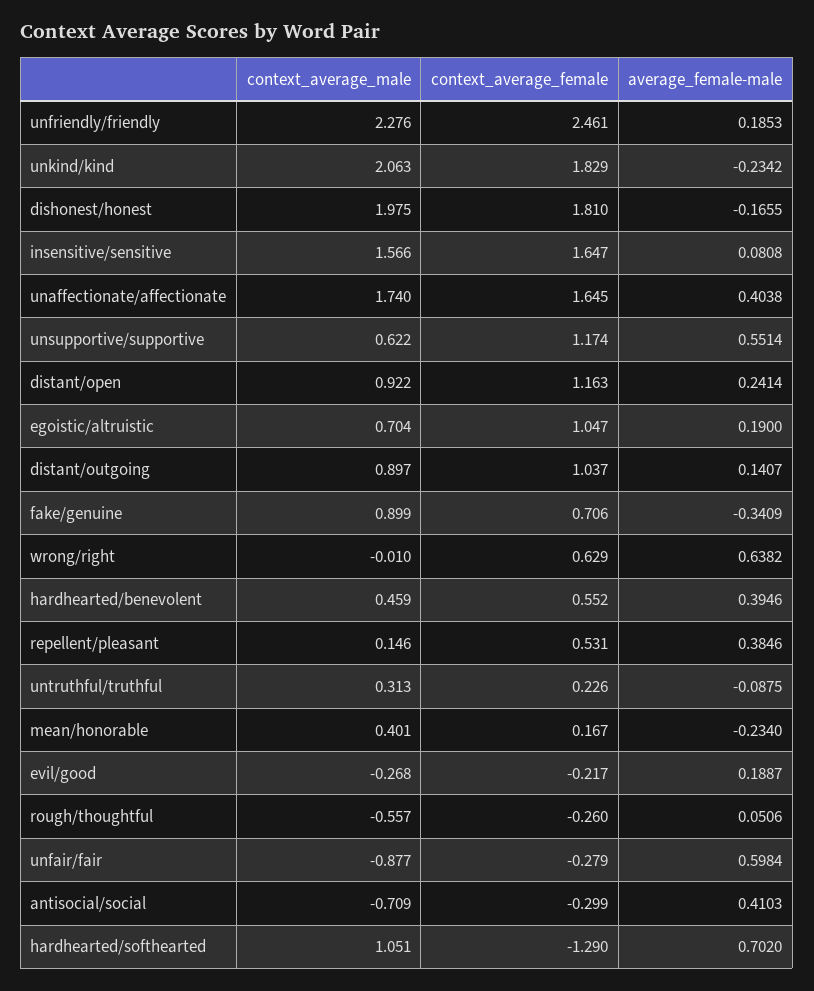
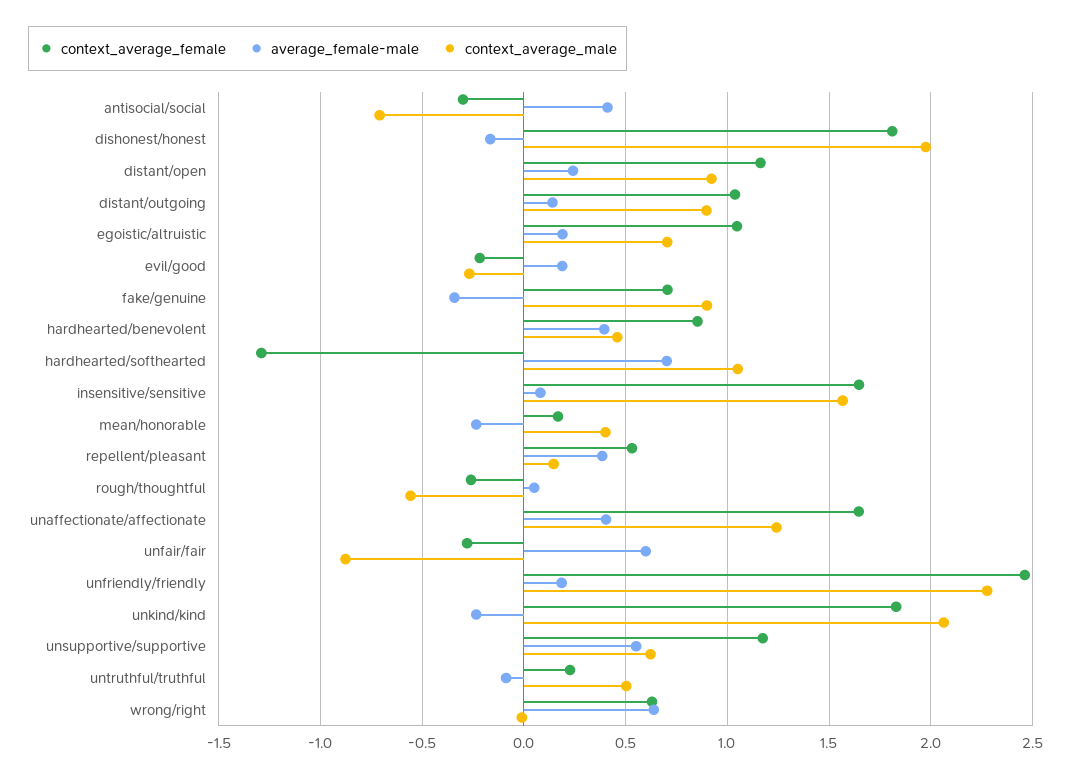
  {
    "context_average_male": {
      "unfriendly/friendly": 2.276,
      "unkind/kind": 2.063,
      "dishonest/honest": 1.975,
      "insensitive/sensitive": 1.566,
-     "unaffectionate/affectionate": 1.74,
+     "unaffectionate/affectionate": 1.25,
      "unsupportive/supportive": 0.622,
      "distant/open": 0.922,
      "egoistic/altruistic": 0.704,
      "distant/outgoing": 0.897,
      "fake/genuine": 0.899,
      "wrong/right": -0.01,
      "hardhearted/benevolent": 0.459,
      "repellent/pleasant": 0.146,
-     "untruthful/truthful": 0.313,
+     "untruthful/truthful": 0.5,
      "mean/honorable": 0.401,
      "evil/good": -0.268,
      "rough/thoughtful": -0.557,
      "unfair/fair": -0.877,
      "antisocial/social": -0.709,
      "hardhearted/softhearted": 1.051
    },
    "context_average_female": {
      "unfriendly/friendly": 2.461,
      "unkind/kind": 1.829,
      "dishonest/honest": 1.81,
      "insensitive/sensitive": 1.647,
      "unaffectionate/affectionate": 1.645,
      "unsupportive/supportive": 1.174,
      "distant/open": 1.163,
      "egoistic/altruistic": 1.047,
      "distant/outgoing": 1.037,
      "fake/genuine": 0.706,
      "wrong/right": 0.629,
-     "hardhearted/benevolent": 0.552,
+     "hardhearted/benevolent": 0.85,
      "repellent/pleasant": 0.531,
      "untruthful/truthful": 0.226,
      "mean/honorable": 0.167,
      "evil/good": -0.217,
      "rough/thoughtful": -0.26,
      "unfair/fair": -0.279,
      "antisocial/social": -0.299,
      "hardhearted/softhearted": -1.29
    },
    "average_female-male": {
      "unfriendly/friendly": 0.1853,
      "unkind/kind": -0.2342,
      "dishonest/honest": -0.1655,
      "insensitive/sensitive": 0.0808,
      "unaffectionate/affectionate": 0.4038,
      "unsupportive/supportive": 0.5514,
      "distant/open": 0.2414,
      "egoistic/altruistic": 0.19,
      "distant/outgoing": 0.1407,
      "fake/genuine": -0.3409,
      "wrong/right": 0.6382,
      "hardhearted/benevolent": 0.3946,
      "repellent/pleasant": 0.3846,
      "untruthful/truthful": -0.0875,
      "mean/honorable": -0.234,
      "evil/good": 0.1887,
      "rough/thoughtful": 0.0506,
      "unfair/fair": 0.5984,
      "antisocial/social": 0.4103,
      "hardhearted/softhearted": 0.702
    }
  }

